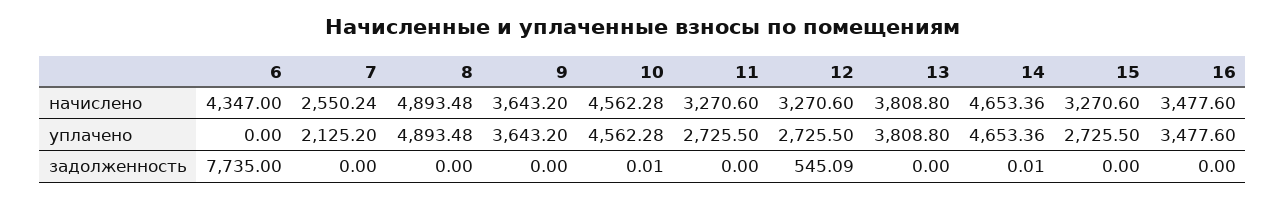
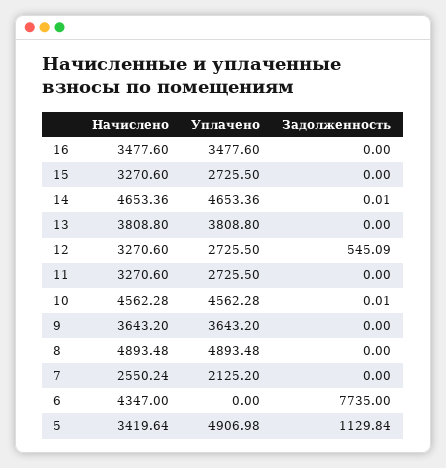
  {
    "6": {
      "начислено": 4347,
      "уплачено": 0,
      "задолженность": 7735
    },
    "7": {
      "начислено": 2550.24,
      "уплачено": 2125.2,
      "задолженность": 0
    },
    "8": {
      "начислено": 4893.48,
      "уплачено": 4893.48,
      "задолженность": 0
    },
    "9": {
      "начислено": 3643.2,
      "уплачено": 3643.2,
      "задолженность": 0
    },
    "10": {
      "начислено": 4562.28,
      "уплачено": 4562.28,
      "задолженность": 0.01
    },
    "11": {
      "начислено": 3270.6,
      "уплачено": 2725.5,
      "задолженность": 0
    },
    "12": {
      "начислено": 3270.6,
      "уплачено": 2725.5,
      "задолженность": 545.09
    },
    "13": {
      "начислено": 3808.8,
      "уплачено": 3808.8,
      "задолженность": 0
    },
    "14": {
      "начислено": 4653.36,
      "уплачено": 4653.36,
      "задолженность": 0.01
    },
    "15": {
      "начислено": 3270.6,
      "уплачено": 2725.5,
      "задолженность": 0
    },
    "16": {
      "начислено": 3477.6,
      "уплачено": 3477.6,
      "задолженность": 0
-   }
+   },
+   "5": {
+     "начислено": 3419.64,
+     "уплачено": 4906.98,
+     "задолженность": 1129.84
+   }
  }

